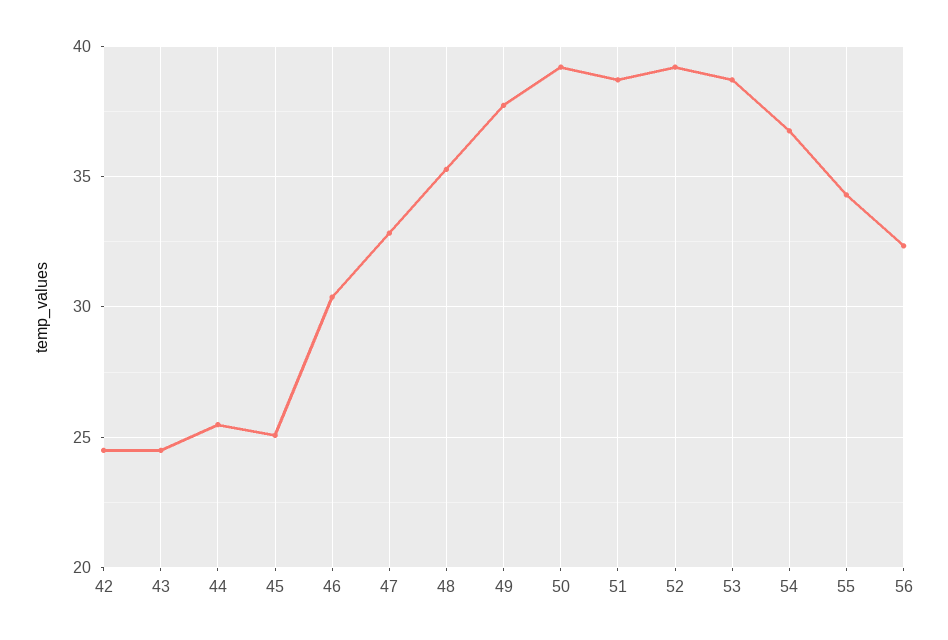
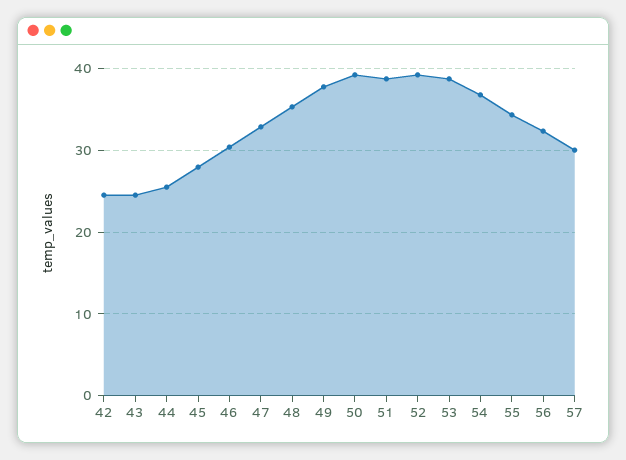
  {
    "42": 24.5,
    "43": 24.5,
    "44": 25.5,
-   "45": 25,
+   "45": 28,
    "46": 30.5,
    "47": 33,
    "48": 35.5,
    "49": 37.5,
    "50": 39,
    "51": 38.5,
    "52": 39,
    "53": 38.5,
    "54": 37,
    "55": 34.5,
-   "56": 32.5
+   "56": 32.5,
+   "57": 30
  }

